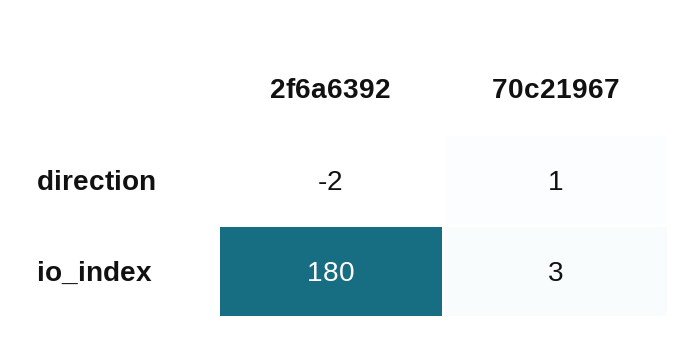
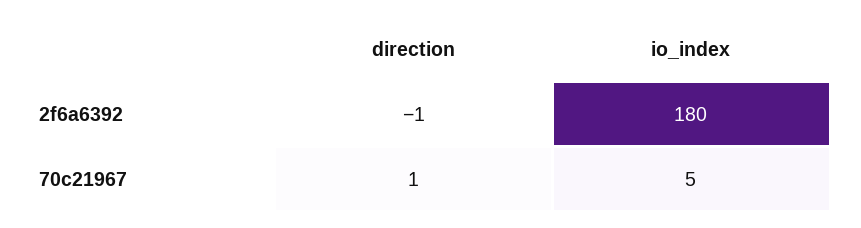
  {
    "2f6a6392": {
-     "direction": -2,
+     "direction": -1,
      "io_index": 180
    },
    "70c21967": {
      "direction": 1,
-     "io_index": 3
+     "io_index": 5
    }
  }

